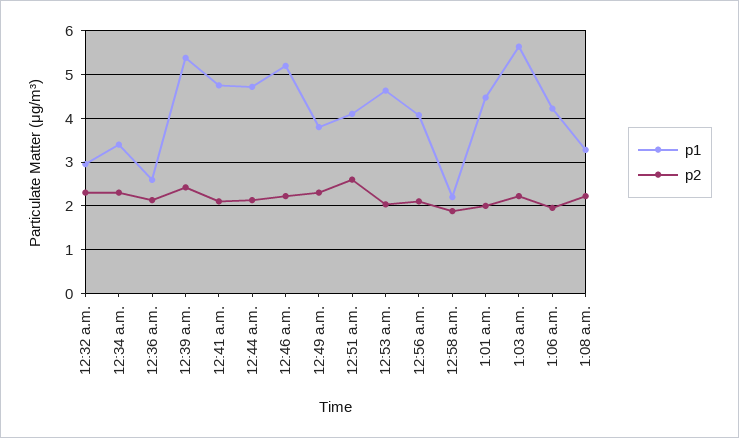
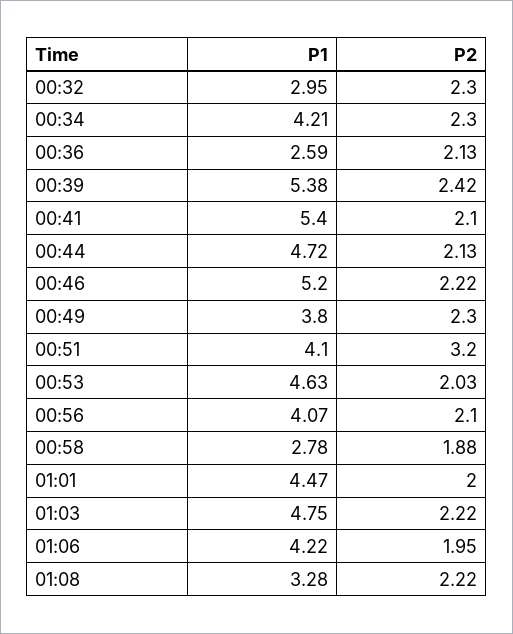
  {
    "p1": {
      "12:32 a.m.": 2.95,
-     "12:34 a.m.": 3.4,
+     "12:34 a.m.": 4.21,
      "12:36 a.m.": 2.59,
      "12:39 a.m.": 5.38,
-     "12:41 a.m.": 4.8,
+     "12:41 a.m.": 5.4,
      "12:44 a.m.": 4.72,
      "12:46 a.m.": 5.2,
      "12:49 a.m.": 3.8,
      "12:51 a.m.": 4.1,
      "12:53 a.m.": 4.63,
      "12:56 a.m.": 4.07,
-     "12:58 a.m.": 2.2,
+     "12:58 a.m.": 2.78,
      "1:01 a.m.": 4.47,
-     "1:03 a.m.": 5.6,
+     "1:03 a.m.": 4.75,
      "1:06 a.m.": 4.22,
      "1:08 a.m.": 3.28
    },
    "p2": {
      "12:32 a.m.": 2.3,
      "12:34 a.m.": 2.3,
      "12:36 a.m.": 2.13,
      "12:39 a.m.": 2.42,
      "12:41 a.m.": 2.1,
      "12:44 a.m.": 2.13,
      "12:46 a.m.": 2.22,
      "12:49 a.m.": 2.3,
-     "12:51 a.m.": 2.6,
+     "12:51 a.m.": 3.2,
      "12:53 a.m.": 2.03,
      "12:56 a.m.": 2.1,
      "12:58 a.m.": 1.88,
      "1:01 a.m.": 2,
      "1:03 a.m.": 2.22,
      "1:06 a.m.": 1.95,
      "1:08 a.m.": 2.22
    }
  }

